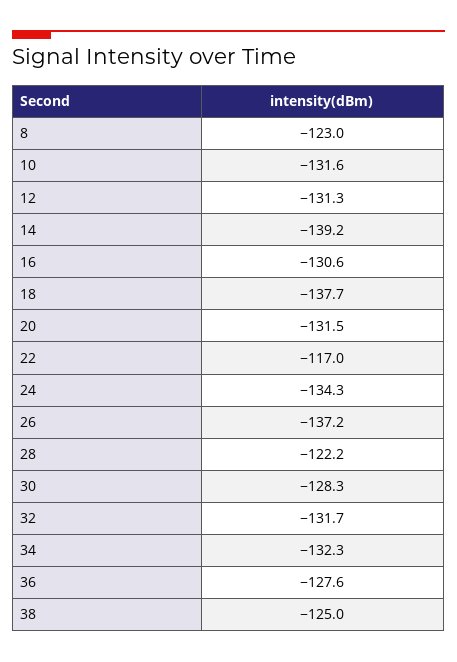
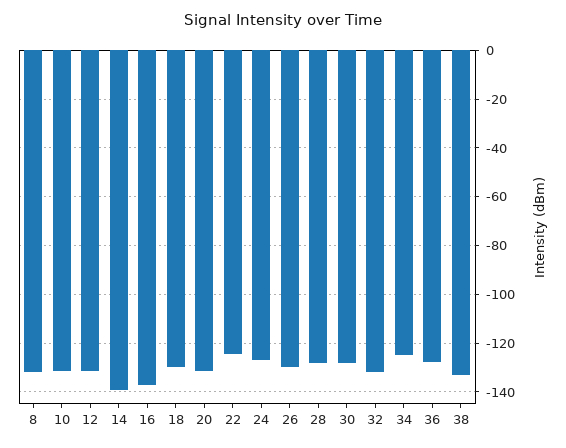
  {
-   "8": -123,
+   "8": -132.5,
    "10": -131.6,
    "12": -131.3,
    "14": -139.2,
-   "16": -130.6,
+   "16": -137.5,
-   "18": -137.7,
+   "18": -130,
    "20": -131.5,
-   "22": -117,
+   "22": -125,
-   "24": -134.3,
+   "24": -127.5,
-   "26": -137.2,
+   "26": -130,
-   "28": -122.2,
+   "28": -127.5,
    "30": -128.3,
    "32": -131.7,
-   "34": -132.3,
+   "34": -125,
    "36": -127.6,
-   "38": -125
+   "38": -132.5
  }

